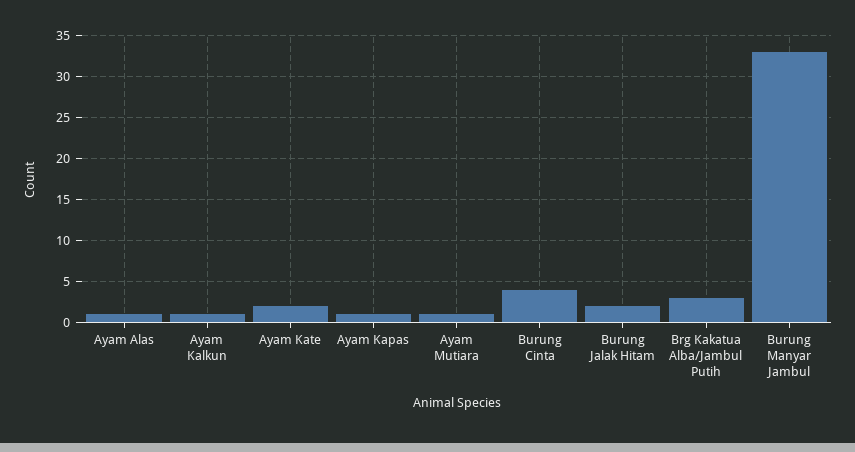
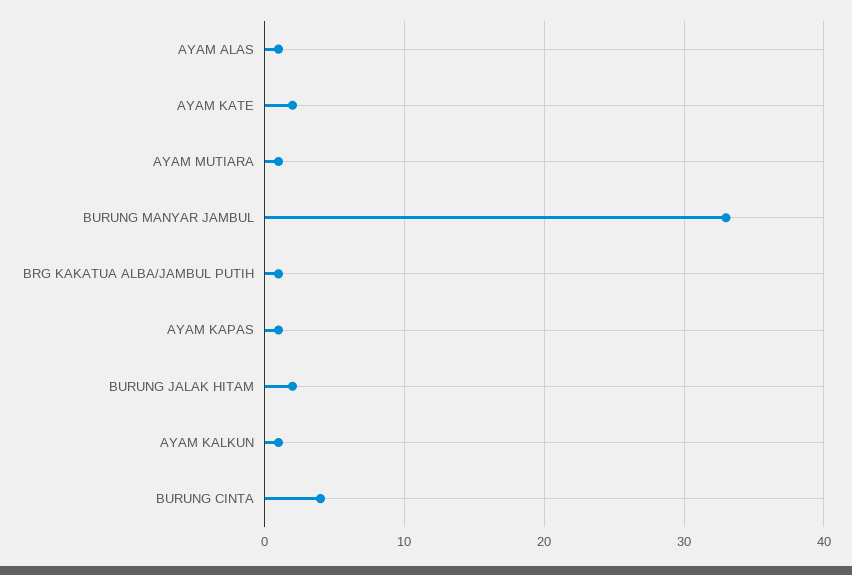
  {
    "Ayam Alas": 1,
    "Ayam Kalkun": 1,
    "Ayam Kate": 2,
    "Ayam Kapas": 1,
    "Ayam Mutiara": 1,
    "Burung Cinta": 4,
    "Burung Jalak Hitam": 2,
-   "Brg Kakatua Alba/Jambul Putih": 3,
+   "Brg Kakatua Alba/Jambul Putih": 1,
    "Burung Manyar Jambul": 33
  }

